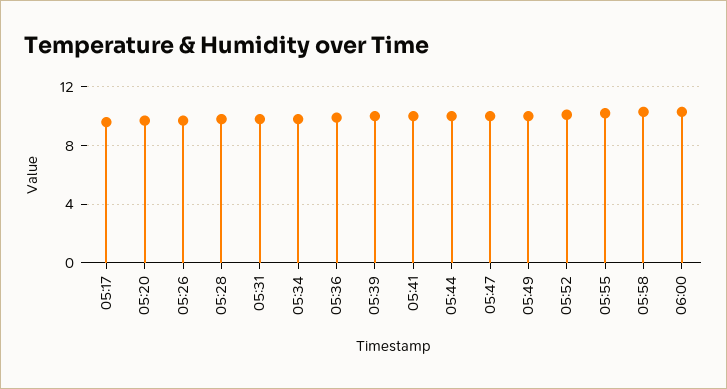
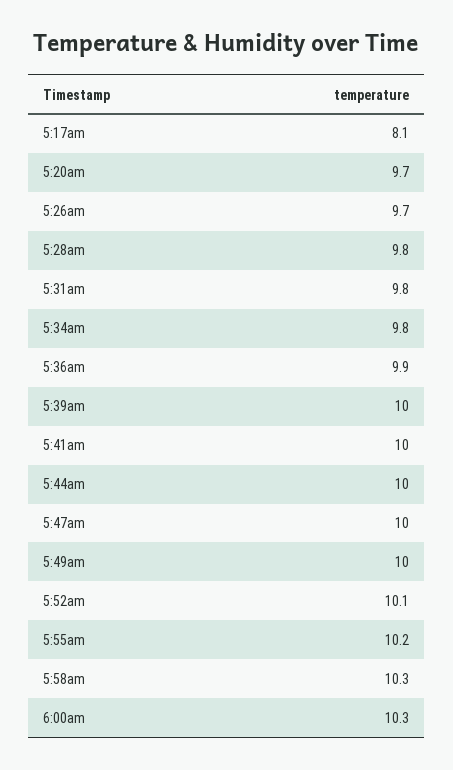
  {
-   "05:17": 9.5,
+   "05:17": 8.1,
    "05:20": 9.7,
    "05:26": 9.7,
    "05:28": 9.8,
    "05:31": 9.8,
    "05:34": 9.8,
    "05:36": 9.9,
    "05:39": 10,
    "05:41": 10,
    "05:44": 10,
    "05:47": 10,
    "05:49": 10,
    "05:52": 10.1,
    "05:55": 10.2,
    "05:58": 10.3,
    "06:00": 10.3
  }

